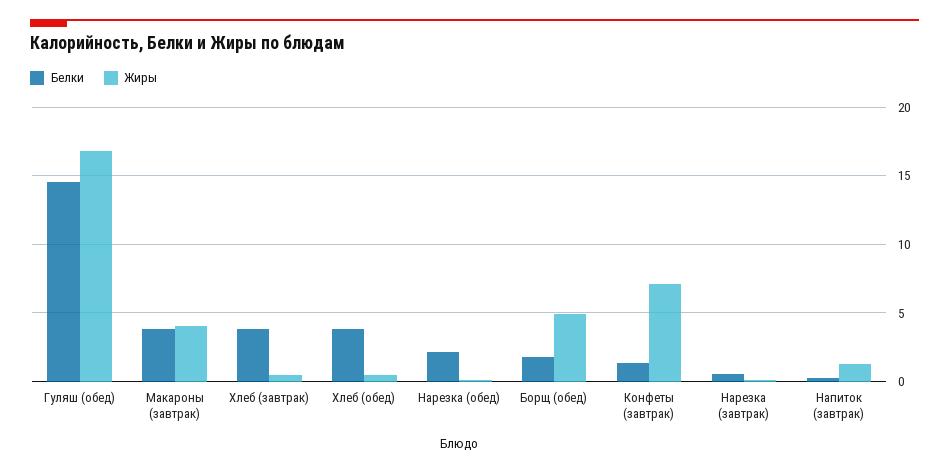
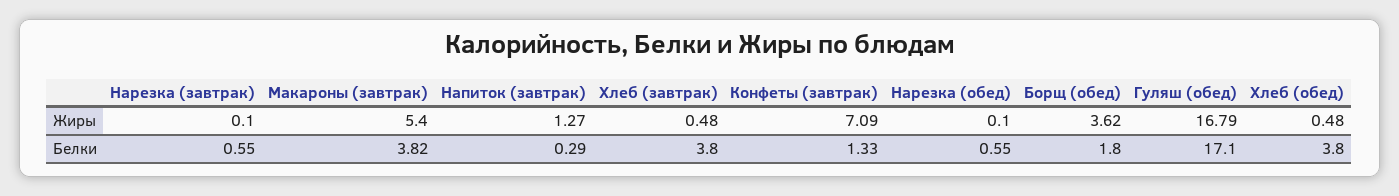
  {
    "Белки": {
-     "Гуляш (обед)": 14.5,
+     "Гуляш (обед)": 17.1,
      "Макароны (завтрак)": 3.82,
      "Хлеб (завтрак)": 3.8,
      "Хлеб (обед)": 3.8,
-     "Нарезка (обед)": 2,
+     "Нарезка (обед)": 0.55,
      "Борщ (обед)": 1.8,
      "Конфеты (завтрак)": 1.33,
      "Нарезка (завтрак)": 0.55,
      "Напиток (завтрак)": 0.29
    },
    "Жиры": {
      "Гуляш (обед)": 16.79,
-     "Макароны (завтрак)": 4,
+     "Макароны (завтрак)": 5.4,
      "Хлеб (завтрак)": 0.48,
      "Хлеб (обед)": 0.48,
      "Нарезка (обед)": 0.1,
-     "Борщ (обед)": 5,
+     "Борщ (обед)": 3.62,
      "Конфеты (завтрак)": 7.09,
      "Нарезка (завтрак)": 0.1,
      "Напиток (завтрак)": 1.27
    }
  }

